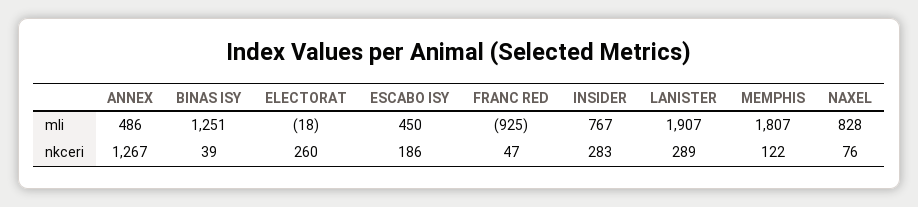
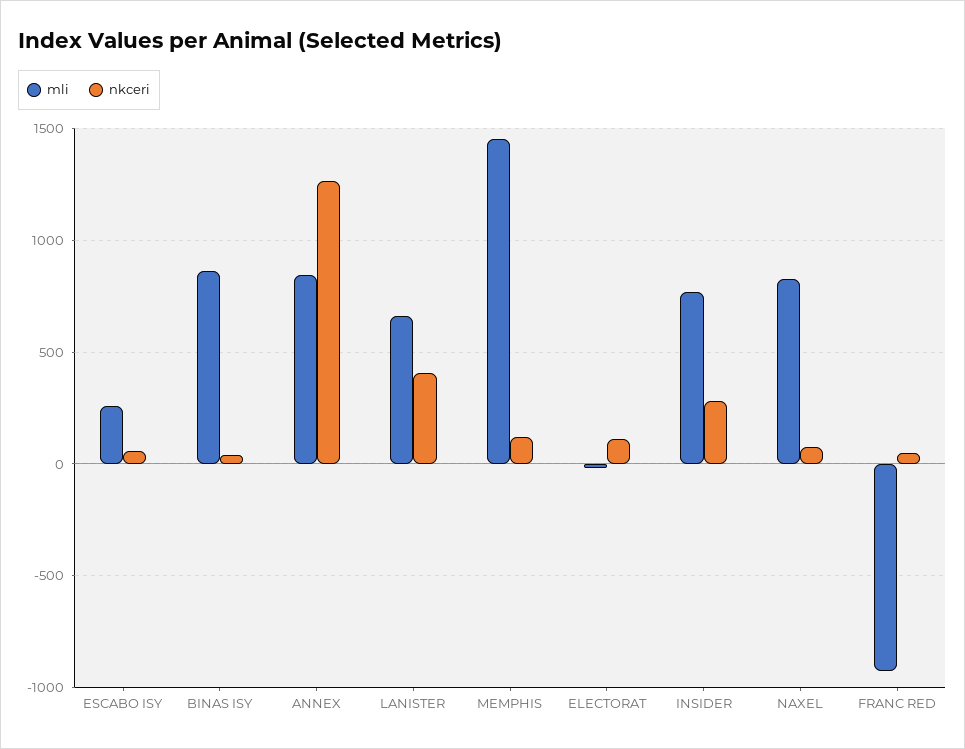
  {
    "mli": {
-     "ANNEX": 486,
+     "ANNEX": 850,
-     "BINAS ISY": 1251,
+     "BINAS ISY": 850,
      "ELECTORAT": -18,
-     "ESCABO ISY": 450,
+     "ESCABO ISY": 250,
      "FRANC RED": -925,
      "INSIDER": 767,
-     "LANISTER": 1907,
+     "LANISTER": 650,
-     "MEMPHIS": 1807,
+     "MEMPHIS": 1450,
      "NAXEL": 828
    },
    "nkceri": {
      "ANNEX": 1267,
      "BINAS ISY": 39,
-     "ELECTORAT": 260,
+     "ELECTORAT": 100,
-     "ESCABO ISY": 186,
+     "ESCABO ISY": 50,
      "FRANC RED": 47,
      "INSIDER": 283,
-     "LANISTER": 289,
+     "LANISTER": 400,
      "MEMPHIS": 122,
      "NAXEL": 76
    }
  }

